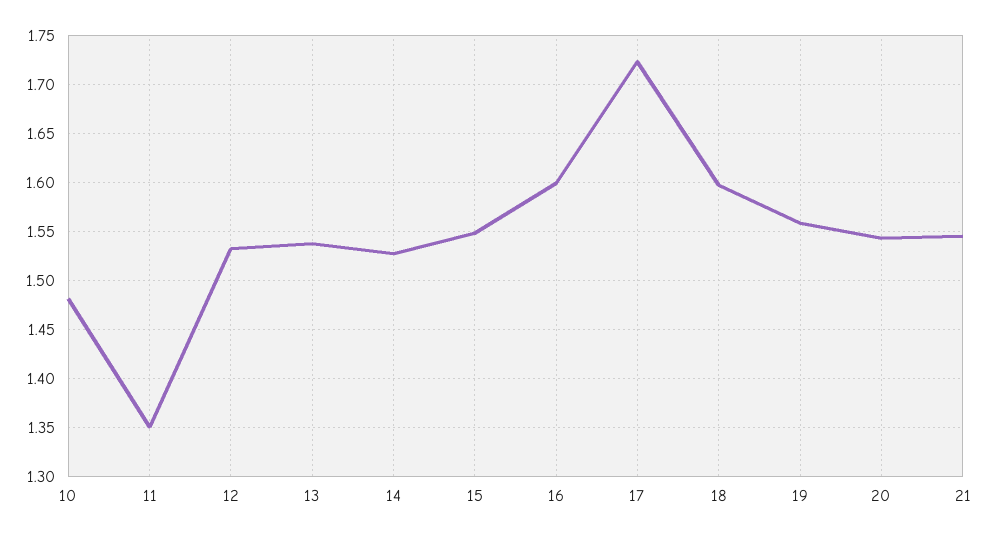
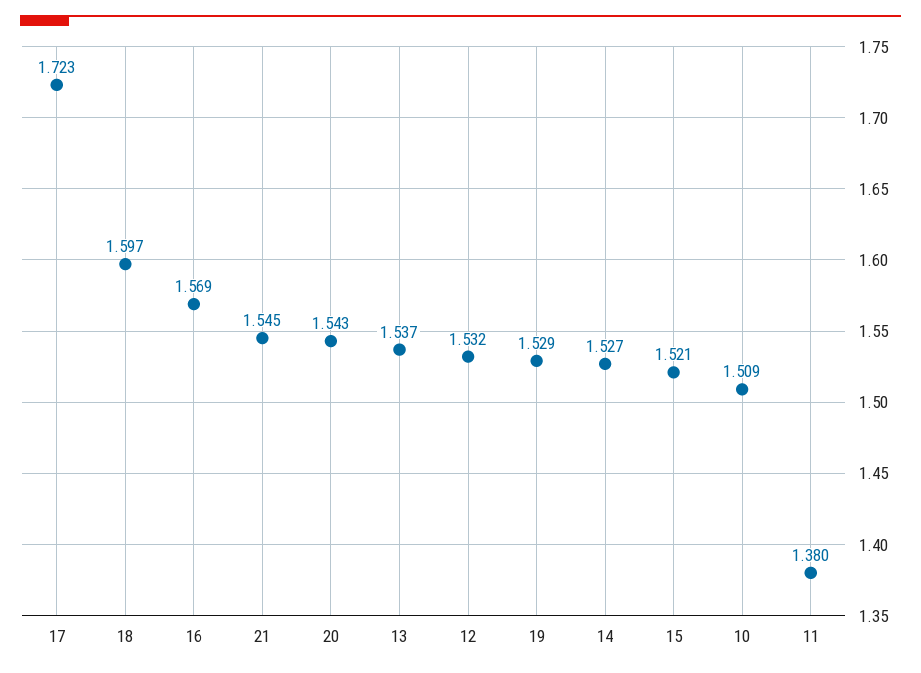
  {
-   "10": 1.48,
+   "10": 1.509,
-   "11": 1.35,
+   "11": 1.38,
    "12": 1.532,
    "13": 1.537,
    "14": 1.527,
-   "15": 1.55,
+   "15": 1.521,
-   "16": 1.6,
+   "16": 1.569,
    "17": 1.723,
    "18": 1.597,
-   "19": 1.56,
+   "19": 1.529,
    "20": 1.543,
    "21": 1.545
  }

